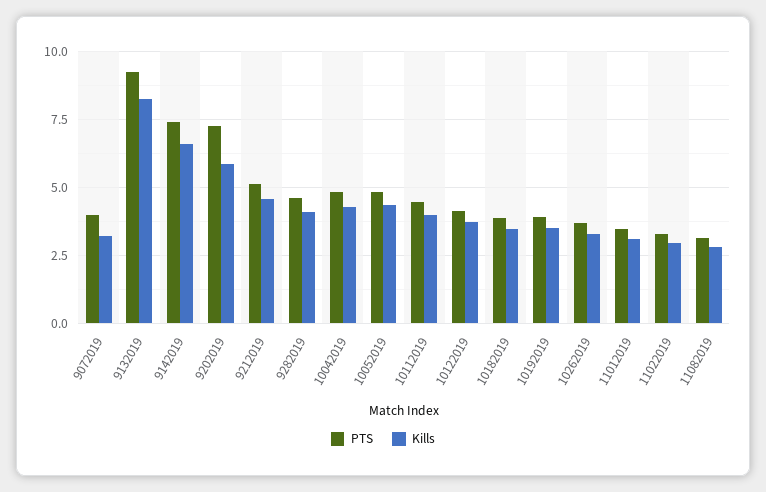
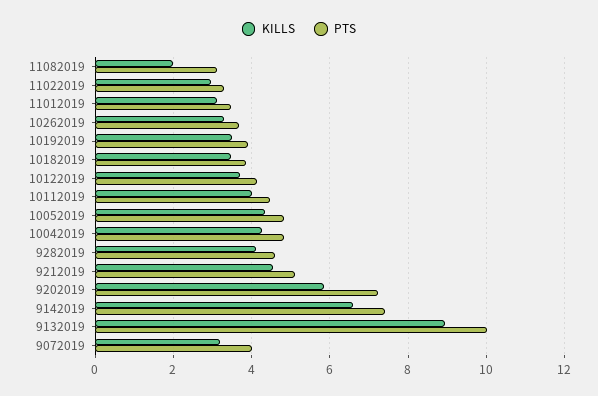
  {
    "PTS": {
      "9072019": 4,
-     "9132019": 9.25,
+     "9132019": 10,
      "9142019": 7.4,
      "9202019": 7.2,
      "9212019": 5.2,
      "9282019": 4.6,
      "10042019": 4.8,
      "10052019": 4.8,
      "10112019": 4.4,
      "10122019": 4.2,
      "10182019": 3.8,
      "10192019": 4,
      "10262019": 3.6,
      "11012019": 3.4,
      "11022019": 3.2,
      "11082019": 3.2
    },
    "Kills": {
      "9072019": 3.2,
-     "9132019": 8.25,
+     "9132019": 9,
      "9142019": 6.6,
      "9202019": 5.8,
      "9212019": 4.6,
      "9282019": 4.2,
      "10042019": 4.2,
      "10052019": 4.4,
      "10112019": 4,
      "10122019": 3.8,
      "10182019": 3.4,
      "10192019": 3.6,
      "10262019": 3.2,
      "11012019": 3.2,
      "11022019": 3,
-     "11082019": 2.75
+     "11082019": 2
    }
  }

